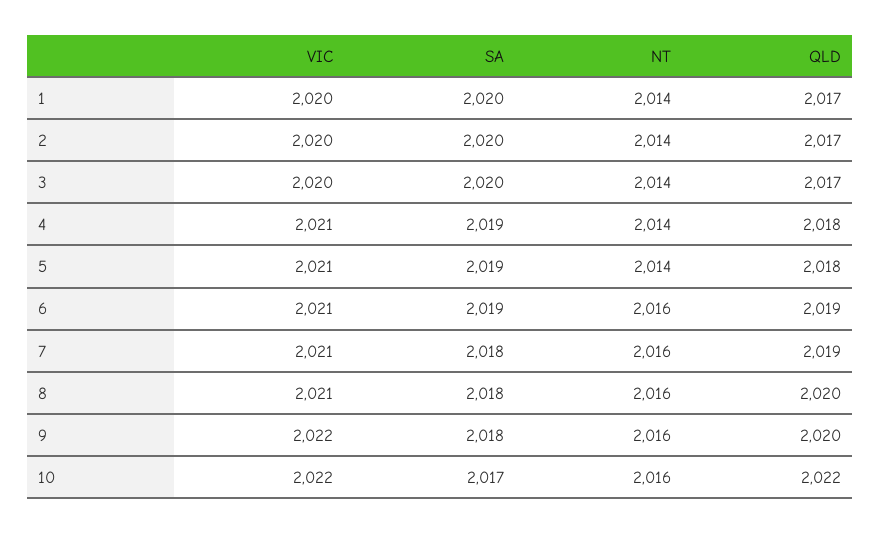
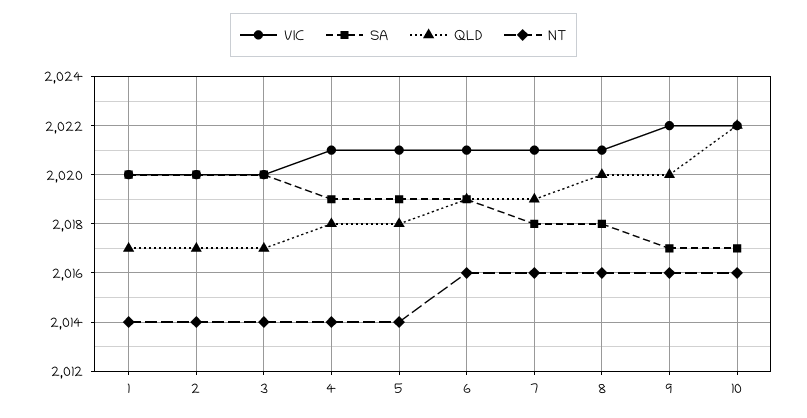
  {
    "VIC": {
      "1": 2020,
      "2": 2020,
      "3": 2020,
      "4": 2021,
      "5": 2021,
      "6": 2021,
      "7": 2021,
      "8": 2021,
      "9": 2022,
      "10": 2022
    },
    "SA": {
      "1": 2020,
      "2": 2020,
      "3": 2020,
      "4": 2019,
      "5": 2019,
      "6": 2019,
      "7": 2018,
      "8": 2018,
-     "9": 2018,
+     "9": 2017,
      "10": 2017
    },
    "NT": {
      "1": 2014,
      "2": 2014,
      "3": 2014,
      "4": 2014,
      "5": 2014,
      "6": 2016,
      "7": 2016,
      "8": 2016,
      "9": 2016,
      "10": 2016
    },
    "QLD": {
      "1": 2017,
      "2": 2017,
      "3": 2017,
      "4": 2018,
      "5": 2018,
      "6": 2019,
      "7": 2019,
      "8": 2020,
      "9": 2020,
      "10": 2022
    }
  }

